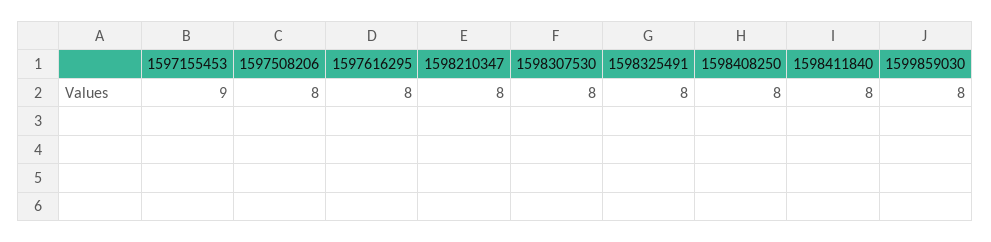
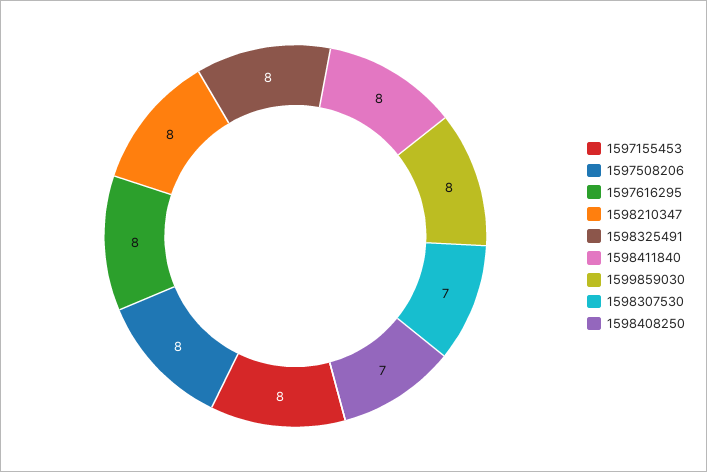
  {
-   "1597155453": 9,
+   "1597155453": 8,
    "1597508206": 8,
    "1597616295": 8,
    "1598210347": 8,
-   "1598307530": 8,
+   "1598307530": 7,
    "1598325491": 8,
-   "1598408250": 8,
+   "1598408250": 7,
    "1598411840": 8,
    "1599859030": 8
  }

